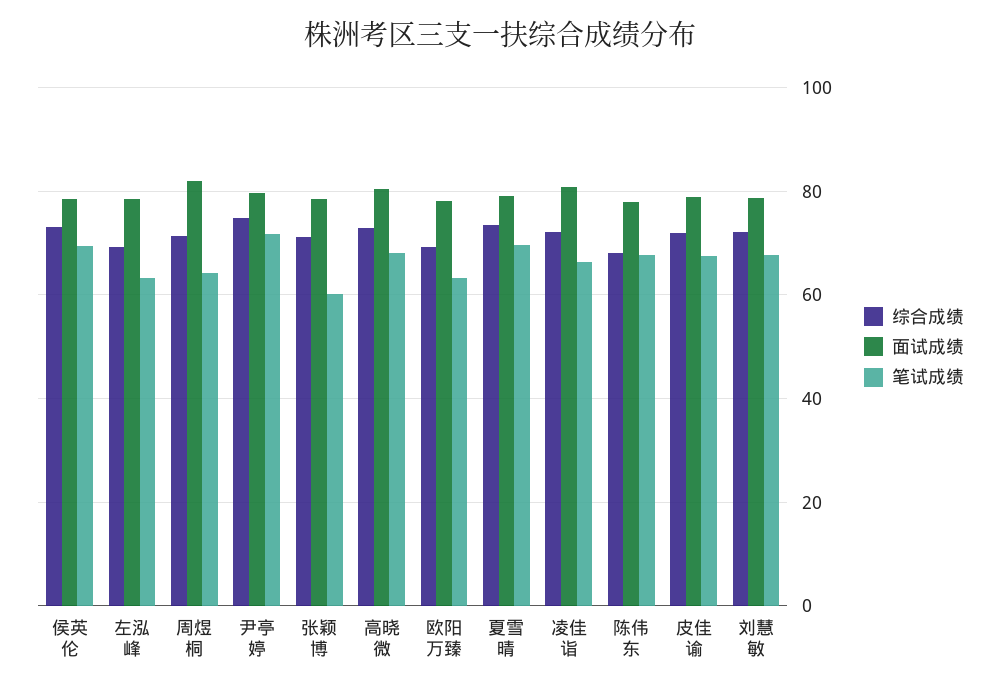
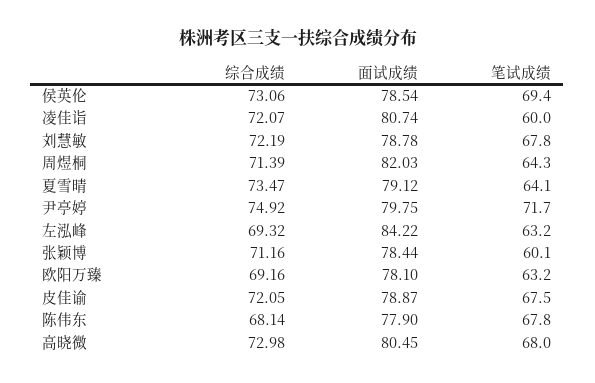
  {
    "综合成绩": {
      "侯英伦": 73.06,
      "左泓峰": 69.32,
      "周煜桐": 71.39,
      "尹亭婷": 74.92,
      "张颖博": 71.16,
      "高晓微": 72.98,
      "欧阳万臻": 69.16,
      "夏雪晴": 73.47,
      "凌佳诣": 72.07,
      "陈伟东": 68.14,
      "皮佳谕": 72.05,
      "刘慧敏": 72.19
    },
    "面试成绩": {
      "侯英伦": 78.54,
-     "左泓峰": 78,
+     "左泓峰": 84.22,
      "周煜桐": 82.03,
      "尹亭婷": 79.75,
      "张颖博": 78.44,
      "高晓微": 80.45,
      "欧阳万臻": 78.1,
      "夏雪晴": 79.12,
      "凌佳诣": 80.74,
      "陈伟东": 77.9,
      "皮佳谕": 78.87,
      "刘慧敏": 78.78
    },
    "笔试成绩": {
      "侯英伦": 69.4,
      "左泓峰": 63.2,
      "周煜桐": 64.3,
      "尹亭婷": 71.7,
      "张颖博": 60.1,
      "高晓微": 68,
      "欧阳万臻": 63.2,
-     "夏雪晴": 70,
+     "夏雪晴": 64.1,
-     "凌佳诣": 66,
+     "凌佳诣": 60,
      "陈伟东": 67.8,
      "皮佳谕": 67.5,
      "刘慧敏": 67.8
    }
  }

